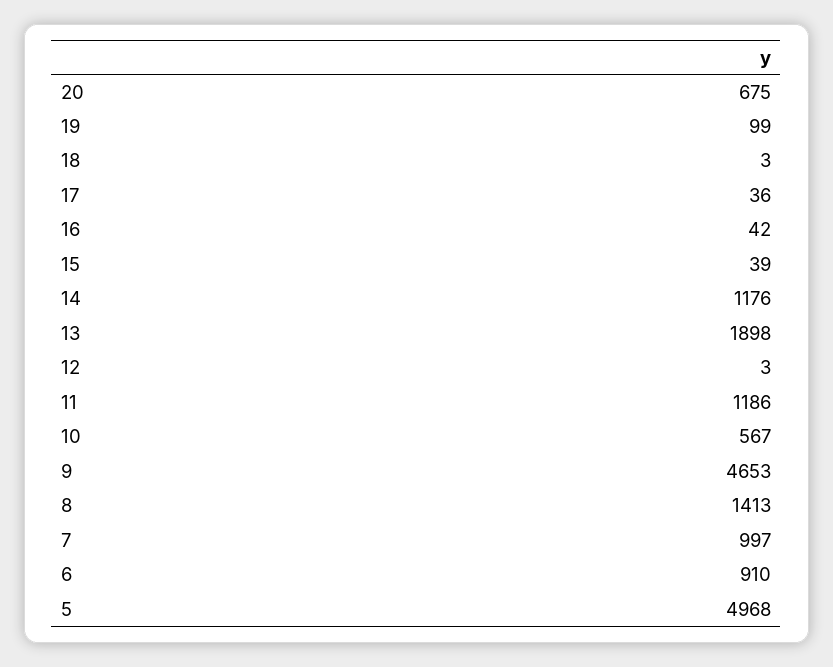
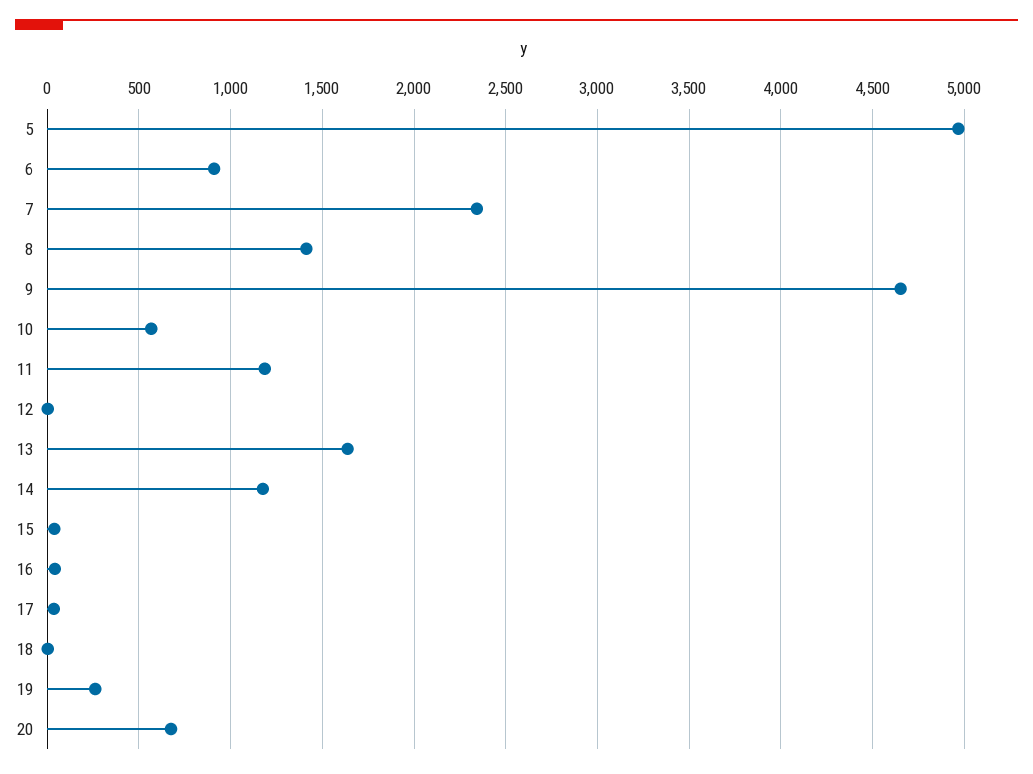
  {
    "20": 675,
-   "19": 99,
+   "19": 250,
    "18": 3,
    "17": 36,
    "16": 42,
    "15": 39,
    "14": 1176,
-   "13": 1898,
+   "13": 1650,
    "12": 3,
    "11": 1186,
    "10": 567,
    "9": 4653,
    "8": 1413,
-   "7": 997,
+   "7": 2350,
    "6": 910,
    "5": 4968
  }

